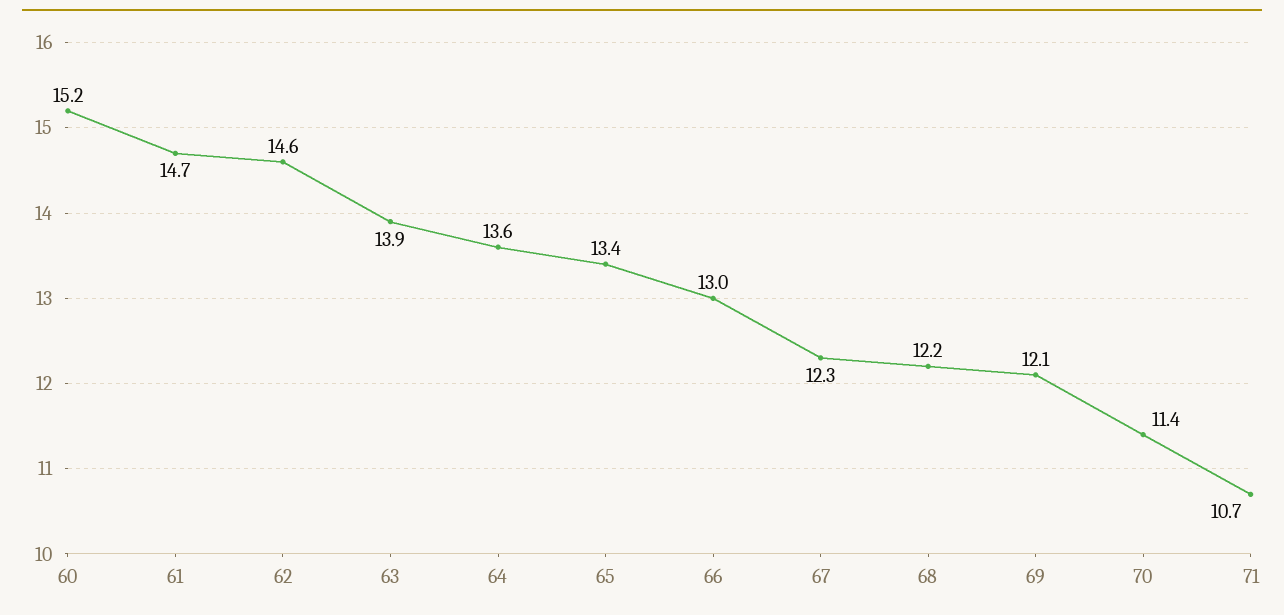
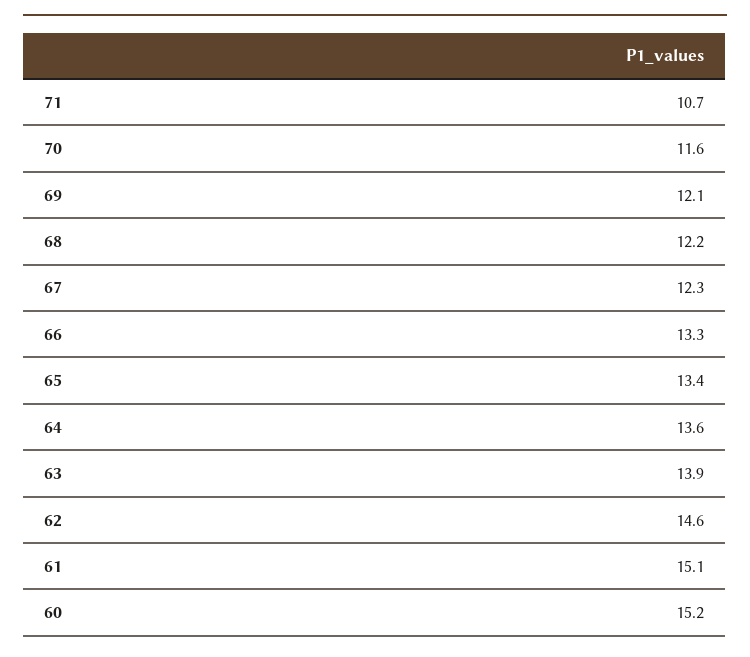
  {
    "60": 15.2,
-   "61": 14.7,
+   "61": 15.1,
    "62": 14.6,
    "63": 13.9,
    "64": 13.6,
    "65": 13.4,
-   "66": 13,
+   "66": 13.3,
    "67": 12.3,
    "68": 12.2,
    "69": 12.1,
-   "70": 11.4,
+   "70": 11.6,
    "71": 10.7
  }

